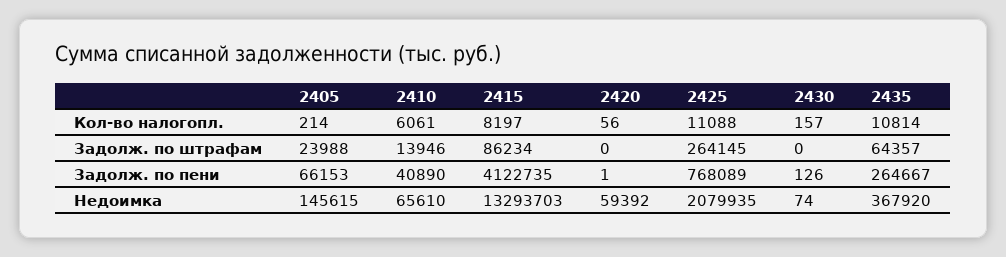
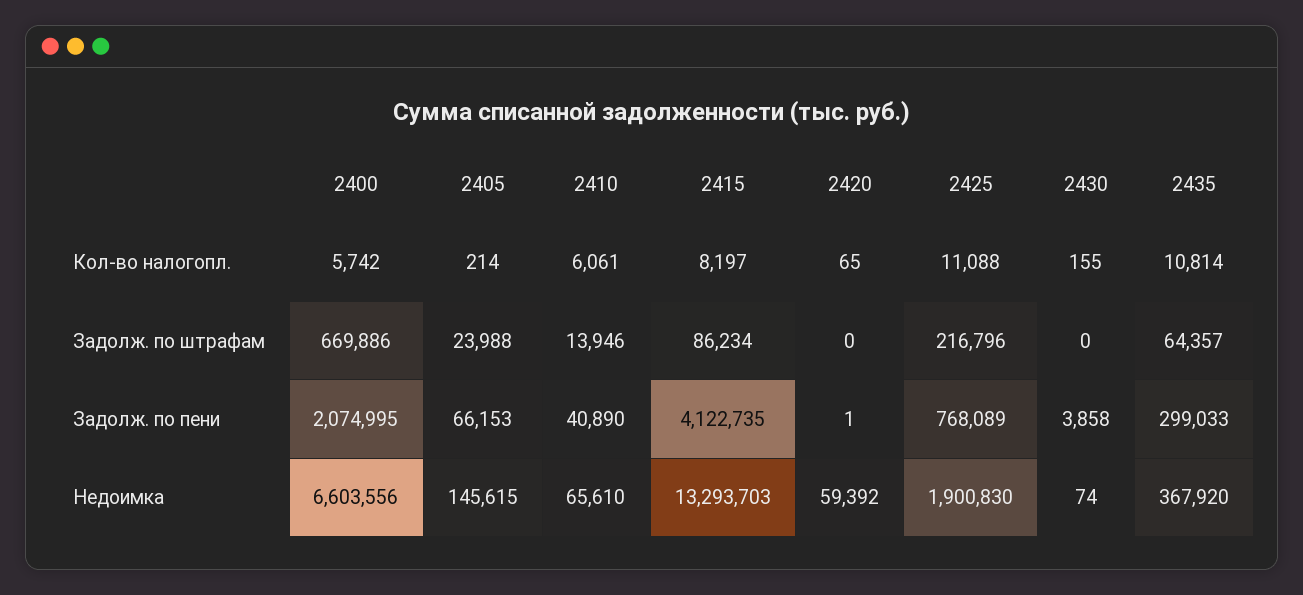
  {
    "2405": {
      "Кол-во налогопл.": 214,
      "Задолж. по штрафам": 23988,
      "Задолж. по пени": 66153,
      "Недоимка": 145615
    },
    "2410": {
      "Кол-во налогопл.": 6061,
      "Задолж. по штрафам": 13946,
      "Задолж. по пени": 40890,
      "Недоимка": 65610
    },
    "2415": {
      "Кол-во налогопл.": 8197,
      "Задолж. по штрафам": 86234,
      "Задолж. по пени": 4122735,
      "Недоимка": 13293703
    },
    "2420": {
-     "Кол-во налогопл.": 56,
+     "Кол-во налогопл.": 65,
      "Задолж. по штрафам": 0,
      "Задолж. по пени": 1,
      "Недоимка": 59392
    },
    "2425": {
      "Кол-во налогопл.": 11088,
-     "Задолж. по штрафам": 264145,
+     "Задолж. по штрафам": 216796,
      "Задолж. по пени": 768089,
-     "Недоимка": 2079935
+     "Недоимка": 1900830
    },
    "2430": {
-     "Кол-во налогопл.": 157,
+     "Кол-во налогопл.": 155,
      "Задолж. по штрафам": 0,
-     "Задолж. по пени": 126,
+     "Задолж. по пени": 3858,
      "Недоимка": 74
    },
    "2435": {
      "Кол-во налогопл.": 10814,
      "Задолж. по штрафам": 64357,
-     "Задолж. по пени": 264667,
+     "Задолж. по пени": 299033,
      "Недоимка": 367920
-   }
+   },
+   "2400": {
+     "Кол-во налогопл.": 5742,
+     "Задолж. по штрафам": 669886,
+     "Задолж. по пени": 2074995,
+     "Недоимка": 6603556
+   }
  }

